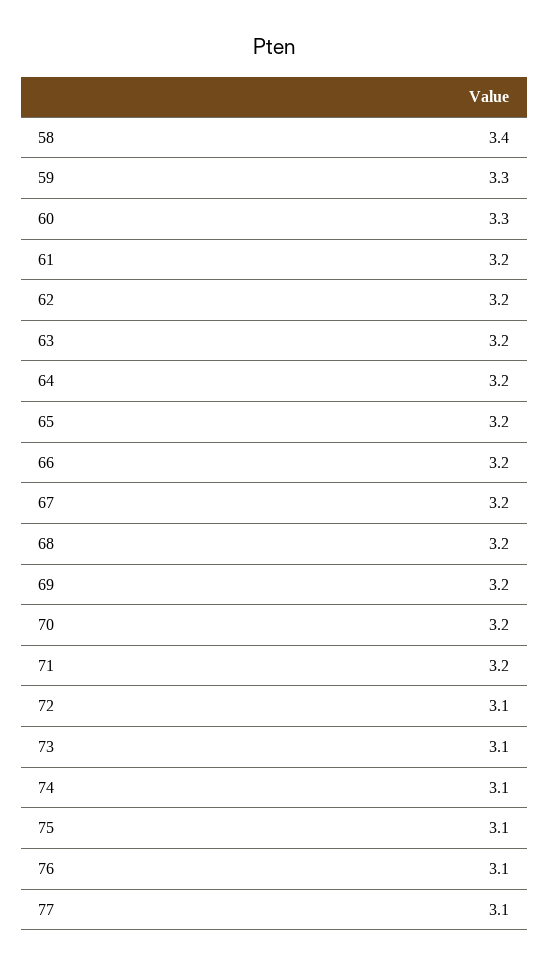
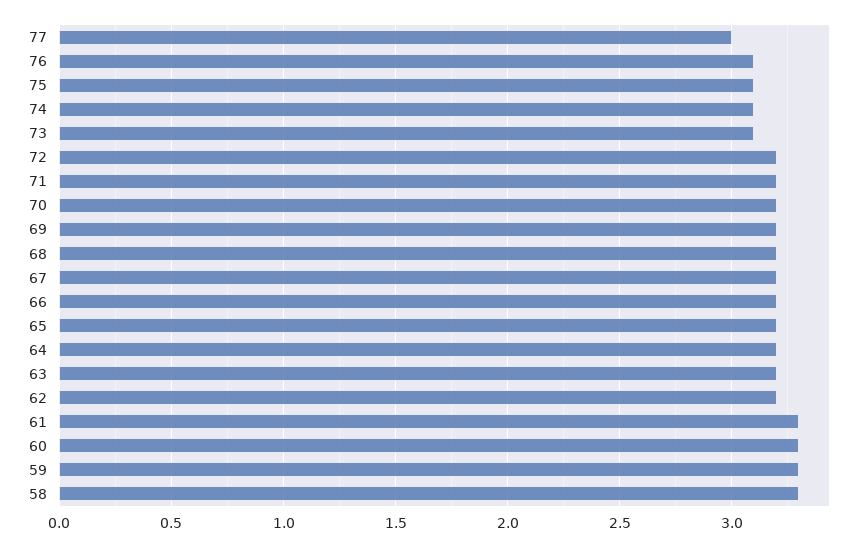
  {
-   "58": 3.4,
+   "58": 3.3,
    "59": 3.3,
    "60": 3.3,
-   "61": 3.2,
+   "61": 3.3,
    "62": 3.2,
    "63": 3.2,
    "64": 3.2,
    "65": 3.2,
    "66": 3.2,
    "67": 3.2,
    "68": 3.2,
    "69": 3.2,
    "70": 3.2,
    "71": 3.2,
-   "72": 3.1,
+   "72": 3.2,
    "73": 3.1,
    "74": 3.1,
    "75": 3.1,
    "76": 3.1,
-   "77": 3.1
+   "77": 3
  }

